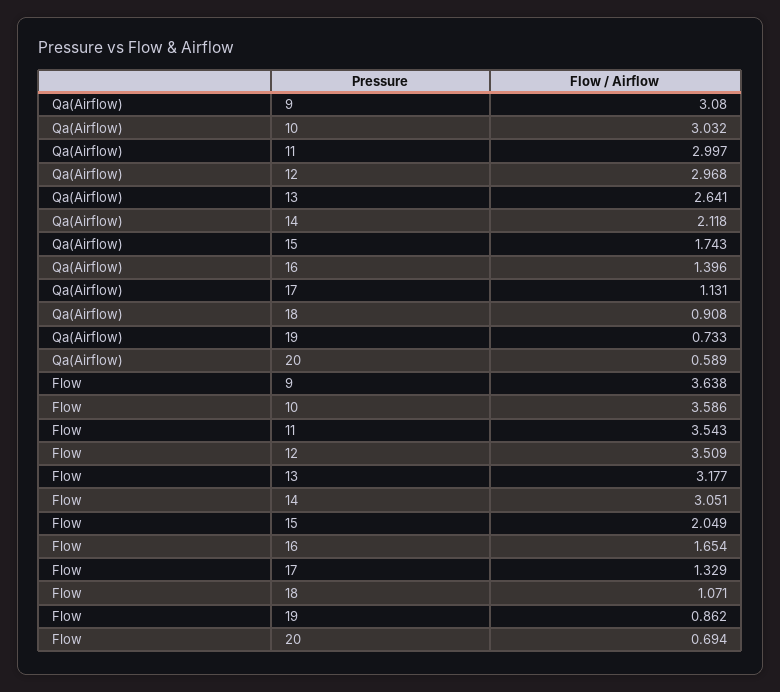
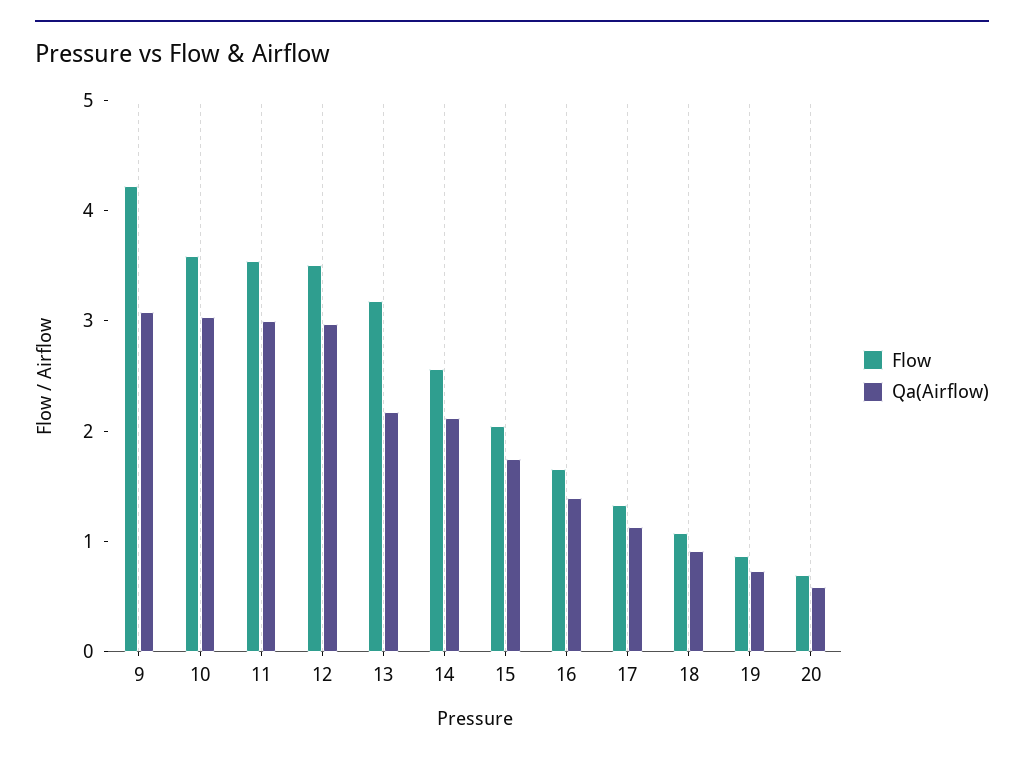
  {
    "Qa(Airflow)": {
      "9": 3.08,
      "10": 3.032,
      "11": 2.997,
      "12": 2.968,
-     "13": 2.641,
+     "13": 2.2,
      "14": 2.118,
      "15": 1.743,
      "16": 1.396,
      "17": 1.131,
      "18": 0.908,
      "19": 0.733,
      "20": 0.589
    },
    "Flow": {
-     "9": 3.638,
+     "9": 4.2,
      "10": 3.586,
      "11": 3.543,
      "12": 3.509,
      "13": 3.177,
-     "14": 3.051,
+     "14": 2.6,
      "15": 2.049,
      "16": 1.654,
      "17": 1.329,
      "18": 1.071,
      "19": 0.862,
      "20": 0.694
    }
  }

